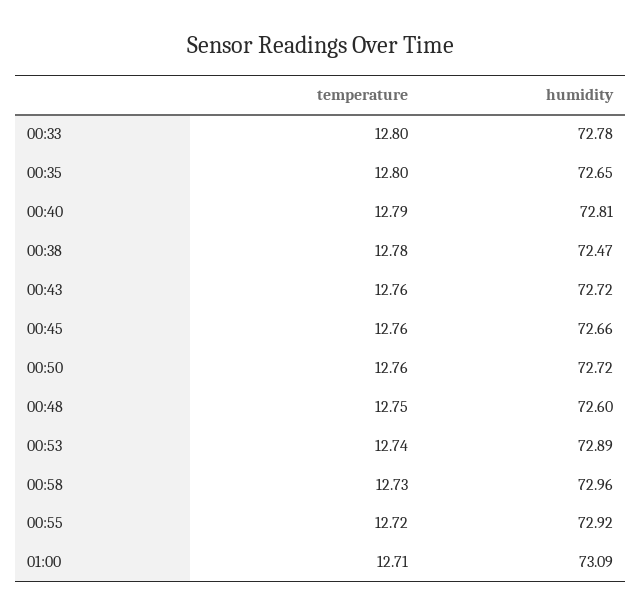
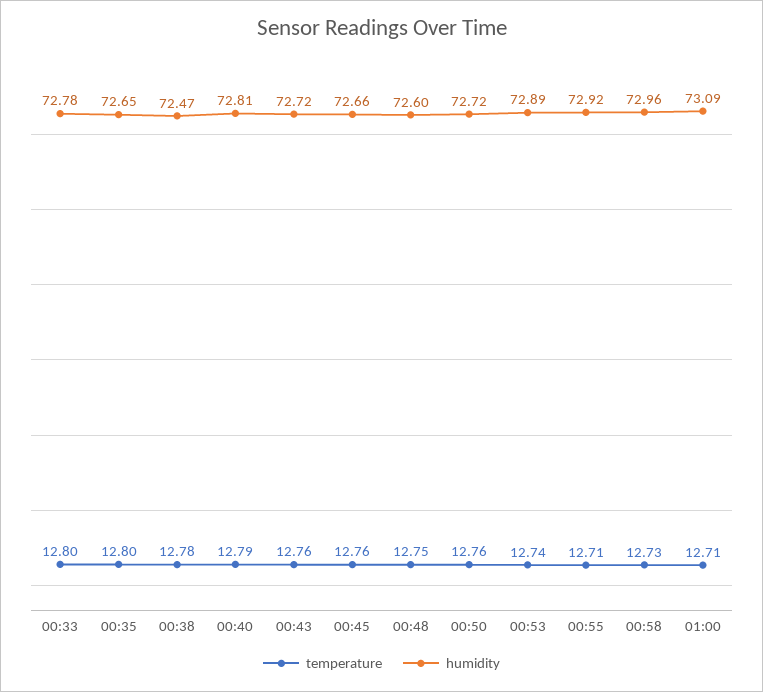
  {
    "temperature": {
      "00:33": 12.8,
      "00:35": 12.8,
      "00:40": 12.79,
      "00:38": 12.78,
      "00:43": 12.76,
      "00:45": 12.76,
      "00:50": 12.76,
      "00:48": 12.75,
      "00:53": 12.74,
      "00:58": 12.73,
-     "00:55": 12.72,
+     "00:55": 12.71,
      "01:00": 12.71
    },
    "humidity": {
      "00:33": 72.78,
      "00:35": 72.65,
      "00:40": 72.81,
      "00:38": 72.47,
      "00:43": 72.72,
      "00:45": 72.66,
      "00:50": 72.72,
      "00:48": 72.6,
      "00:53": 72.89,
      "00:58": 72.96,
      "00:55": 72.92,
      "01:00": 73.09
    }
  }

